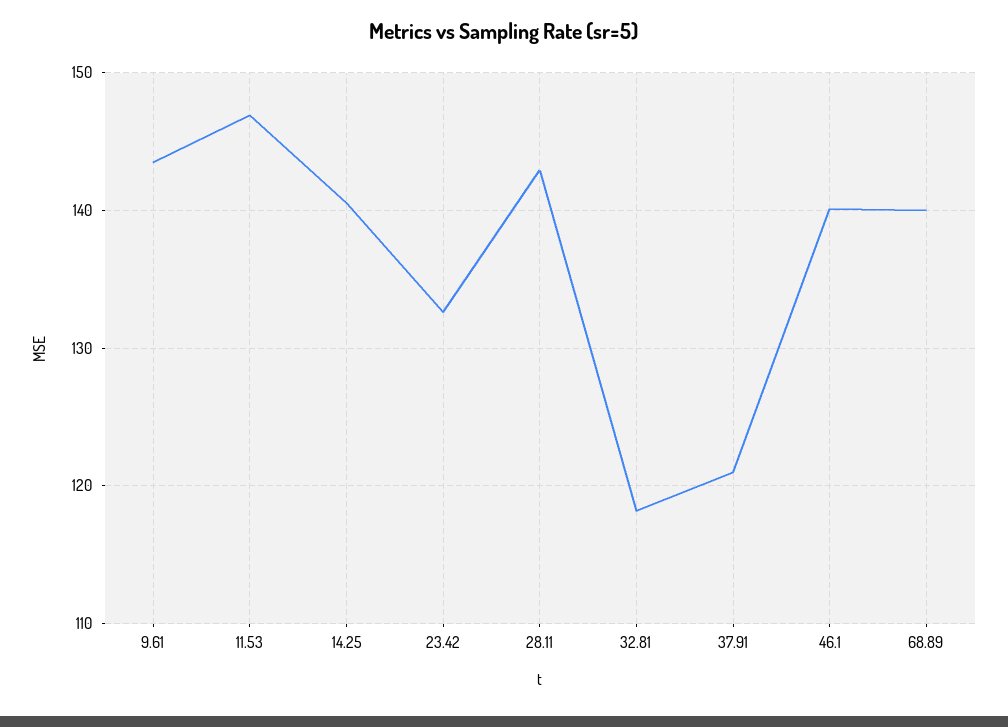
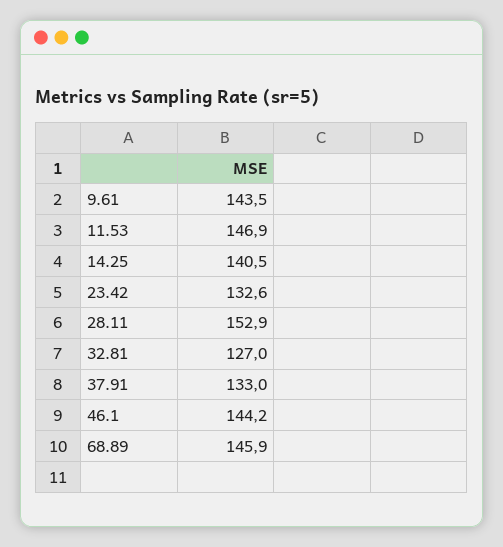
  {
    "9.61": 143.5,
    "11.53": 146.9,
    "14.25": 140.5,
    "23.42": 132.6,
-   "28.11": 143,
+   "28.11": 152.9,
-   "32.81": 118,
+   "32.81": 127,
-   "37.91": 121,
+   "37.91": 133,
-   "46.1": 140,
+   "46.1": 144.2,
-   "68.89": 140
+   "68.89": 145.9
  }

